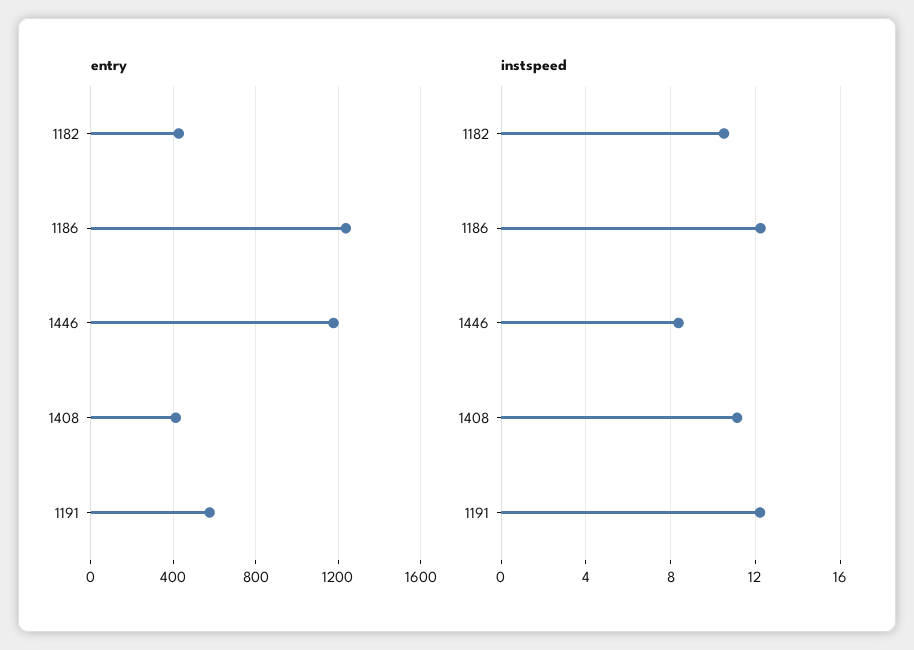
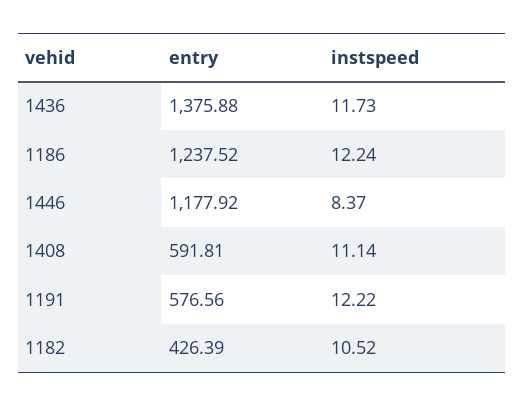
  {
    "entry": {
      "1182": 426.39,
      "1186": 1237.52,
      "1446": 1177.92,
-     "1408": 400,
+     "1408": 591.81,
-     "1191": 576.56
+     "1191": 576.56,
+     "1436": 1375.88
    },
    "instspeed": {
      "1182": 10.52,
      "1186": 12.24,
      "1446": 8.37,
      "1408": 11.14,
-     "1191": 12.22
+     "1191": 12.22,
+     "1436": 11.73
    }
  }

